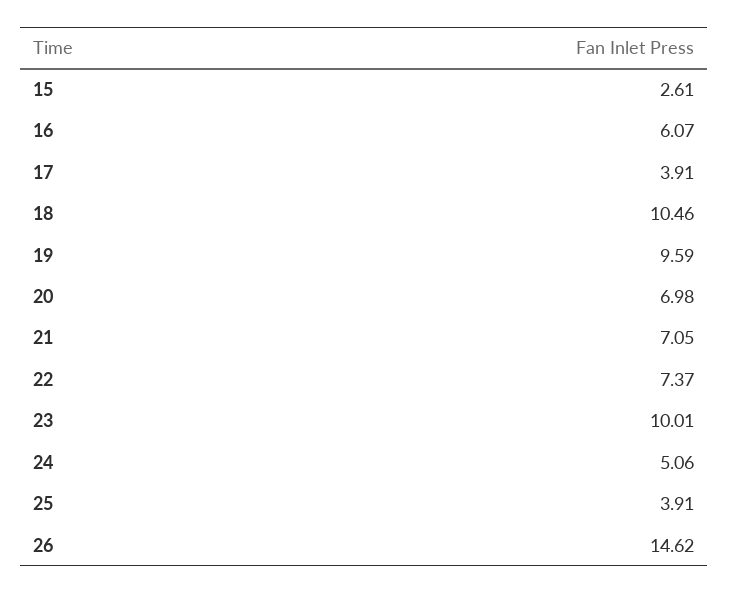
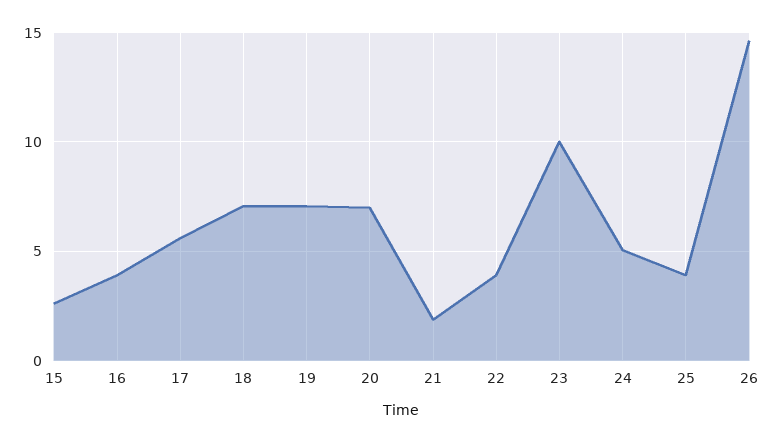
  {
    "15": 2.61,
-   "16": 6.07,
+   "16": 4,
-   "17": 3.91,
+   "17": 5.5,
-   "18": 10.46,
+   "18": 7,
-   "19": 9.59,
+   "19": 7,
    "20": 6.98,
-   "21": 7.05,
+   "21": 2,
-   "22": 7.37,
+   "22": 4,
    "23": 10.01,
    "24": 5.06,
    "25": 3.91,
    "26": 14.62
  }

